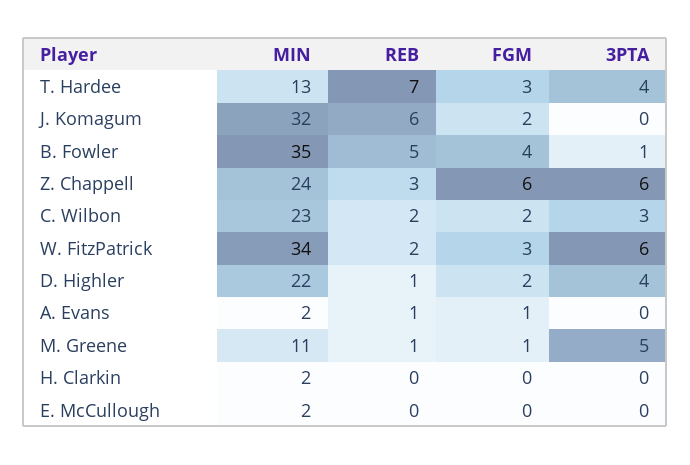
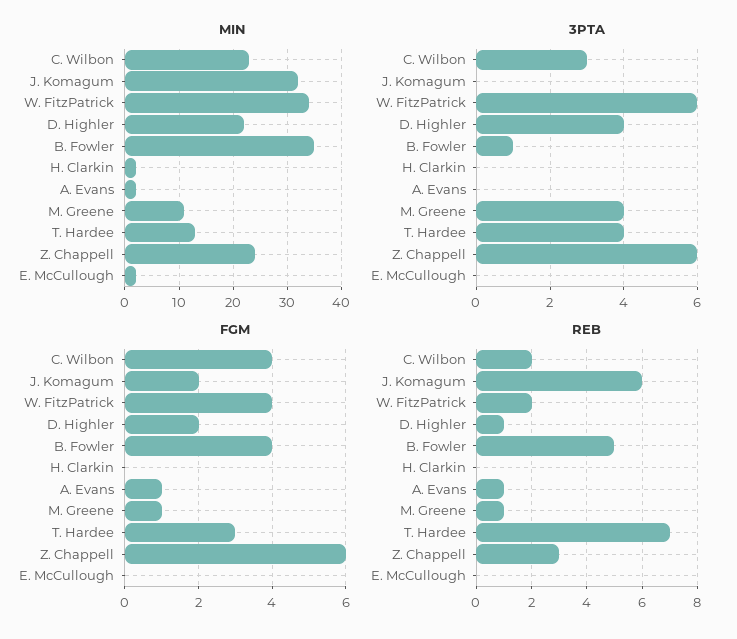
  {
    "MIN": {
      "T. Hardee": 13,
      "J. Komagum": 32,
      "B. Fowler": 35,
      "Z. Chappell": 24,
      "C. Wilbon": 23,
      "W. FitzPatrick": 34,
      "D. Highler": 22,
      "A. Evans": 2,
      "M. Greene": 11,
      "H. Clarkin": 2,
      "E. McCullough": 2
    },
    "REB": {
      "T. Hardee": 7,
      "J. Komagum": 6,
      "B. Fowler": 5,
      "Z. Chappell": 3,
      "C. Wilbon": 2,
      "W. FitzPatrick": 2,
      "D. Highler": 1,
      "A. Evans": 1,
      "M. Greene": 1,
      "H. Clarkin": 0,
      "E. McCullough": 0
    },
    "FGM": {
      "T. Hardee": 3,
      "J. Komagum": 2,
      "B. Fowler": 4,
      "Z. Chappell": 6,
-     "C. Wilbon": 2,
+     "C. Wilbon": 4,
-     "W. FitzPatrick": 3,
+     "W. FitzPatrick": 4,
      "D. Highler": 2,
      "A. Evans": 1,
      "M. Greene": 1,
      "H. Clarkin": 0,
      "E. McCullough": 0
    },
    "3PTA": {
      "T. Hardee": 4,
      "J. Komagum": 0,
      "B. Fowler": 1,
      "Z. Chappell": 6,
      "C. Wilbon": 3,
      "W. FitzPatrick": 6,
      "D. Highler": 4,
      "A. Evans": 0,
-     "M. Greene": 5,
+     "M. Greene": 4,
      "H. Clarkin": 0,
      "E. McCullough": 0
    }
  }

